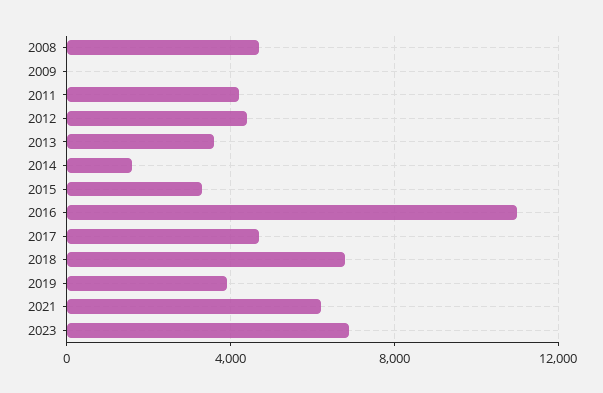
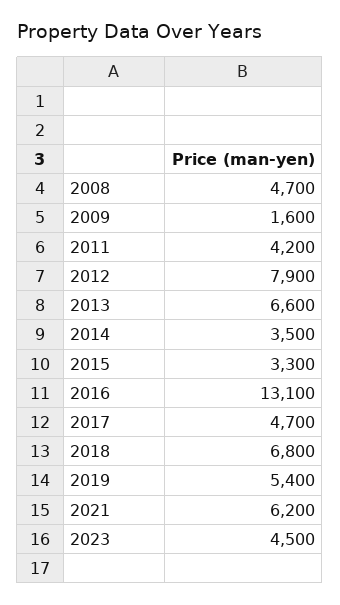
  {
    "2008": 4700,
-   "2009": 0,
+   "2009": 1600,
    "2011": 4200,
-   "2012": 4500,
+   "2012": 7900,
-   "2013": 3500,
+   "2013": 6600,
-   "2014": 1500,
+   "2014": 3500,
    "2015": 3300,
-   "2016": 11000,
+   "2016": 13100,
    "2017": 4700,
    "2018": 6800,
-   "2019": 4000,
+   "2019": 5400,
    "2021": 6200,
-   "2023": 7000
+   "2023": 4500
  }

